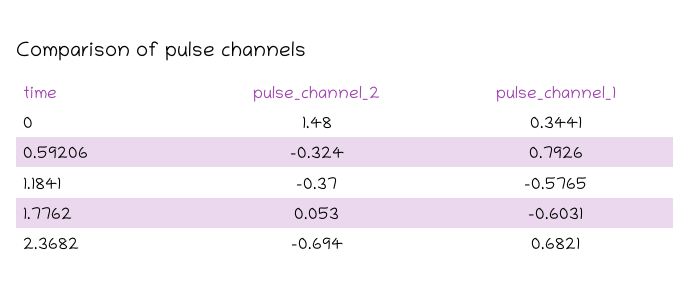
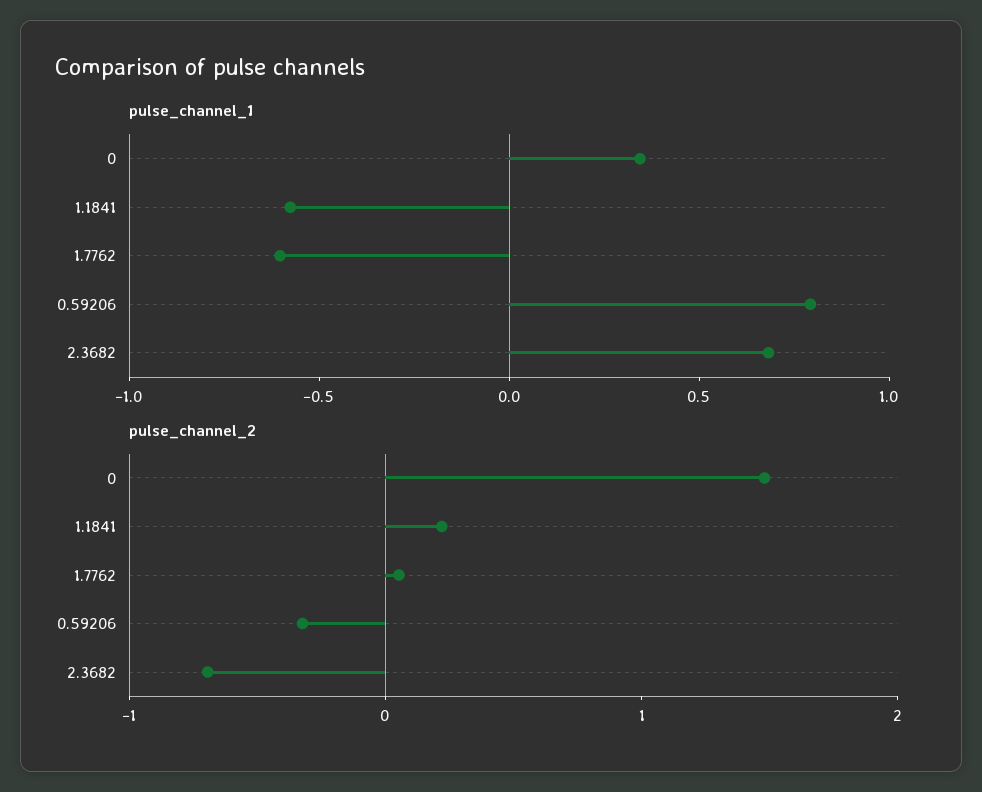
  {
    "pulse_channel_2": {
      "0": 1.48,
      "0.59206": -0.324,
-     "1.1841": -0.37,
+     "1.1841": 0.2,
      "1.7762": 0.053,
      "2.3682": -0.694
    },
    "pulse_channel_1": {
      "0": 0.3441,
      "0.59206": 0.7926,
      "1.1841": -0.5765,
      "1.7762": -0.6031,
      "2.3682": 0.6821
    }
  }

